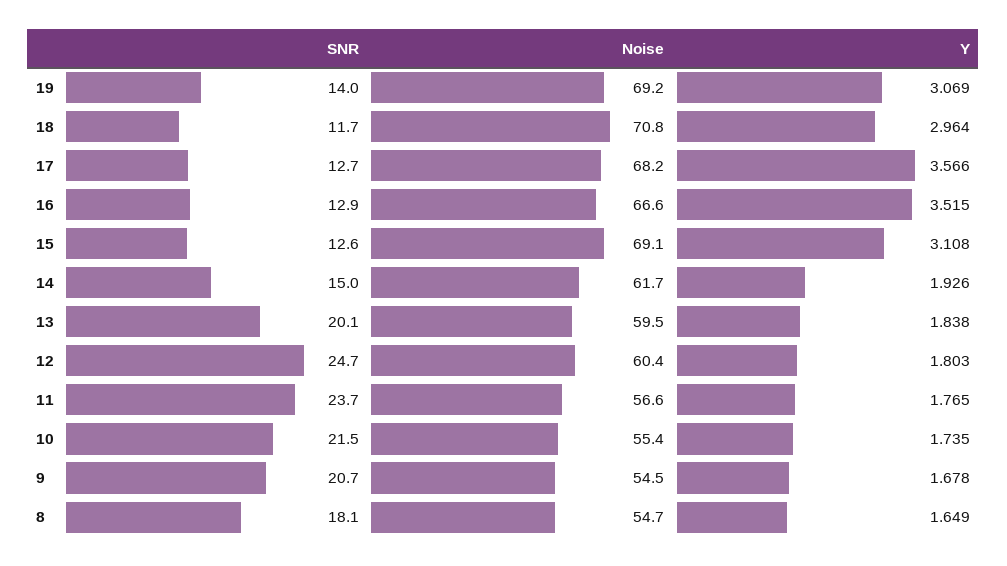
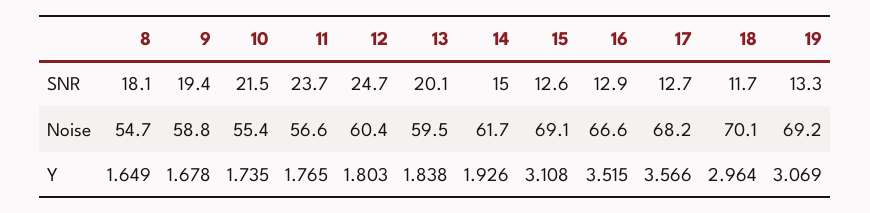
  {
    "SNR": {
-     "19": 14,
+     "19": 13.3,
      "18": 11.7,
      "17": 12.7,
      "16": 12.9,
      "15": 12.6,
      "14": 15,
      "13": 20.1,
      "12": 24.7,
      "11": 23.7,
      "10": 21.5,
-     "9": 20.7,
+     "9": 19.4,
      "8": 18.1
    },
    "Noise": {
      "19": 69.2,
-     "18": 70.8,
+     "18": 70.1,
      "17": 68.2,
      "16": 66.6,
      "15": 69.1,
      "14": 61.7,
      "13": 59.5,
      "12": 60.4,
      "11": 56.6,
      "10": 55.4,
-     "9": 54.5,
+     "9": 58.8,
      "8": 54.7
    },
    "Y": {
      "19": 3.069,
      "18": 2.964,
      "17": 3.566,
      "16": 3.515,
      "15": 3.108,
      "14": 1.926,
      "13": 1.838,
      "12": 1.803,
      "11": 1.765,
      "10": 1.735,
      "9": 1.678,
      "8": 1.649
    }
  }

